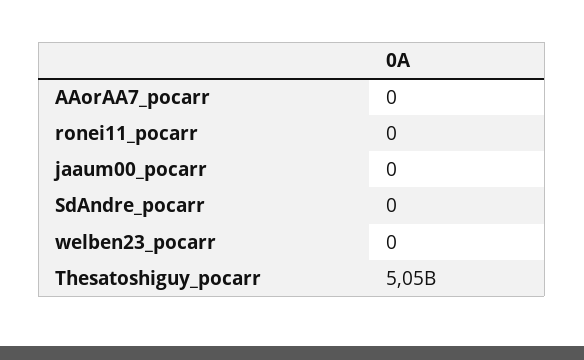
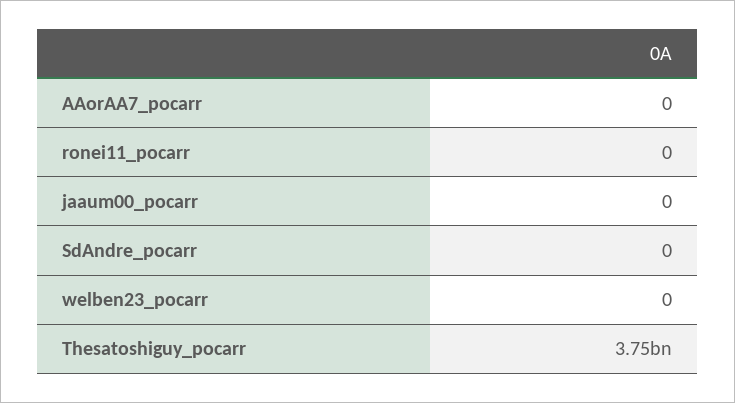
  {
    "AAorAA7_pocarr": 0,
    "ronei11_pocarr": 0,
    "jaaum00_pocarr": 0,
    "SdAndre_pocarr": 0,
    "welben23_pocarr": 0,
-   "Thesatoshiguy_pocarr": 5050000000
+   "Thesatoshiguy_pocarr": 3750000000
  }

